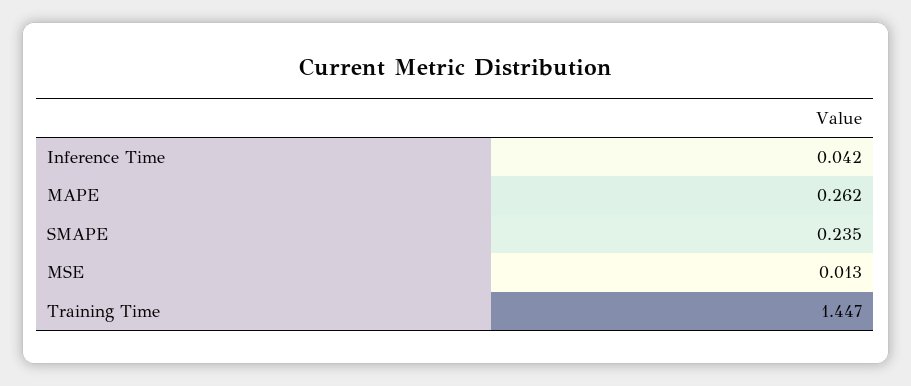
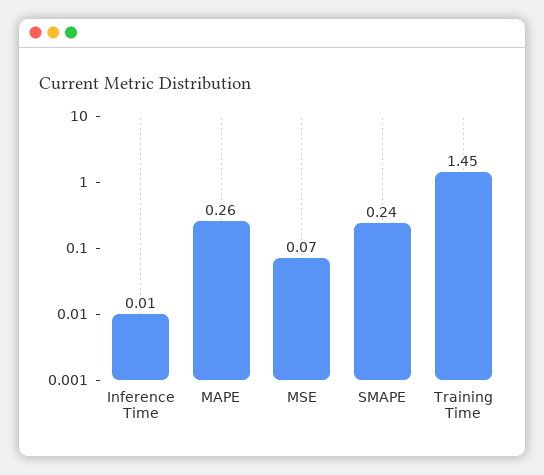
  {
-   "Inference Time": 0.042,
+   "Inference Time": 0.01,
    "MAPE": 0.262,
    "SMAPE": 0.235,
-   "MSE": 0.013,
+   "MSE": 0.07,
    "Training Time": 1.447
  }

